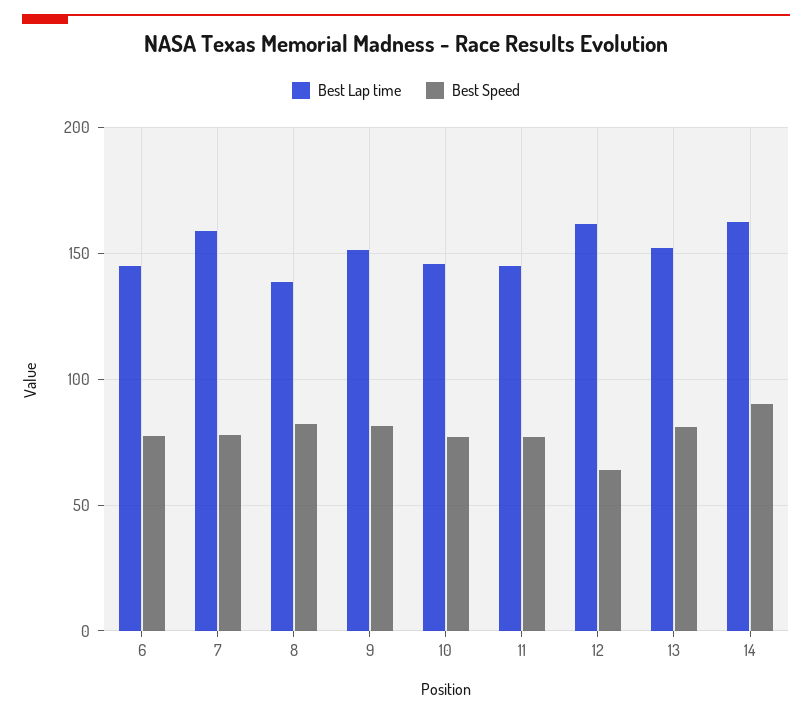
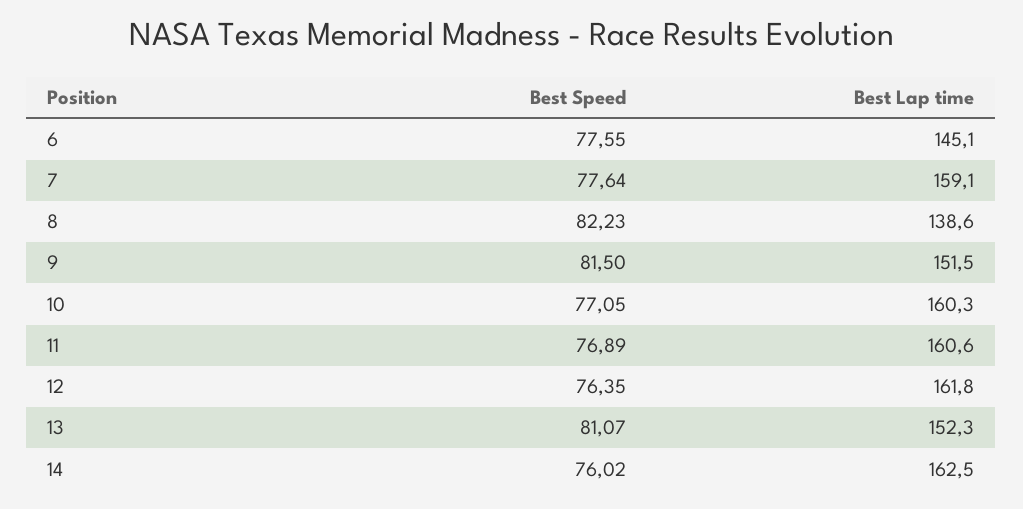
  {
    "Best Lap time": {
      "6": 145.1,
      "7": 159.1,
      "8": 138.6,
      "9": 151.5,
-     "10": 145,
+     "10": 160.3,
-     "11": 145,
+     "11": 160.6,
      "12": 161.8,
      "13": 152.3,
      "14": 162.5
    },
    "Best Speed": {
      "6": 77.55,
      "7": 77.64,
      "8": 82.23,
      "9": 81.5,
      "10": 77.05,
      "11": 76.89,
-     "12": 65,
+     "12": 76.35,
      "13": 81.07,
-     "14": 90
+     "14": 76.02
    }
  }

